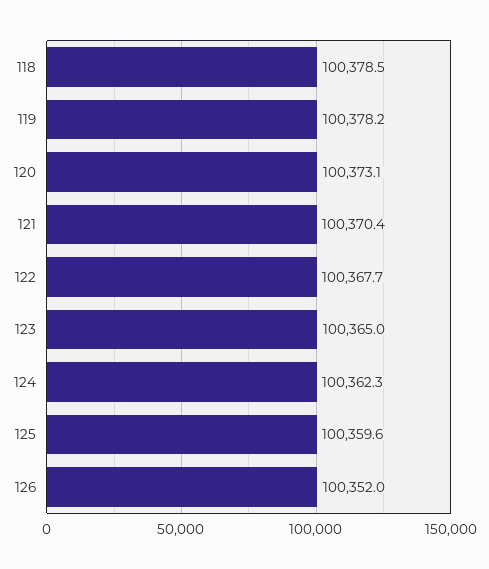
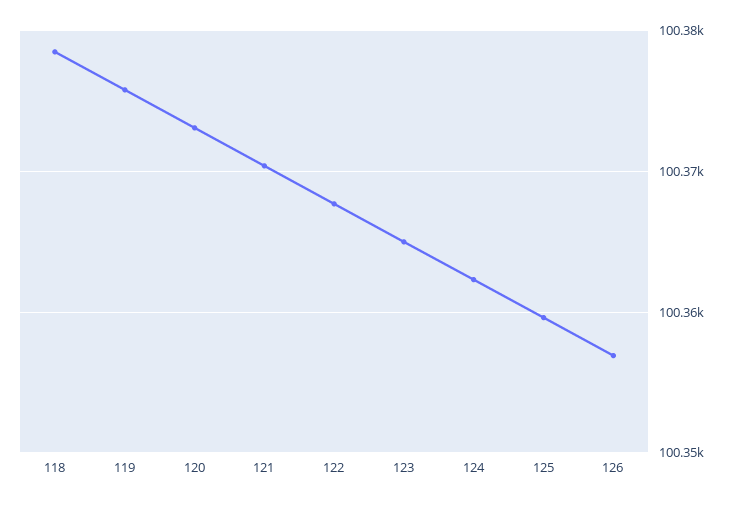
  {
    "118": 100378.5,
-   "119": 100378.2,
+   "119": 100376,
    "120": 100373.1,
    "121": 100370.4,
    "122": 100367.7,
    "123": 100365,
    "124": 100362.3,
    "125": 100359.6,
-   "126": 100352
+   "126": 100357
  }

